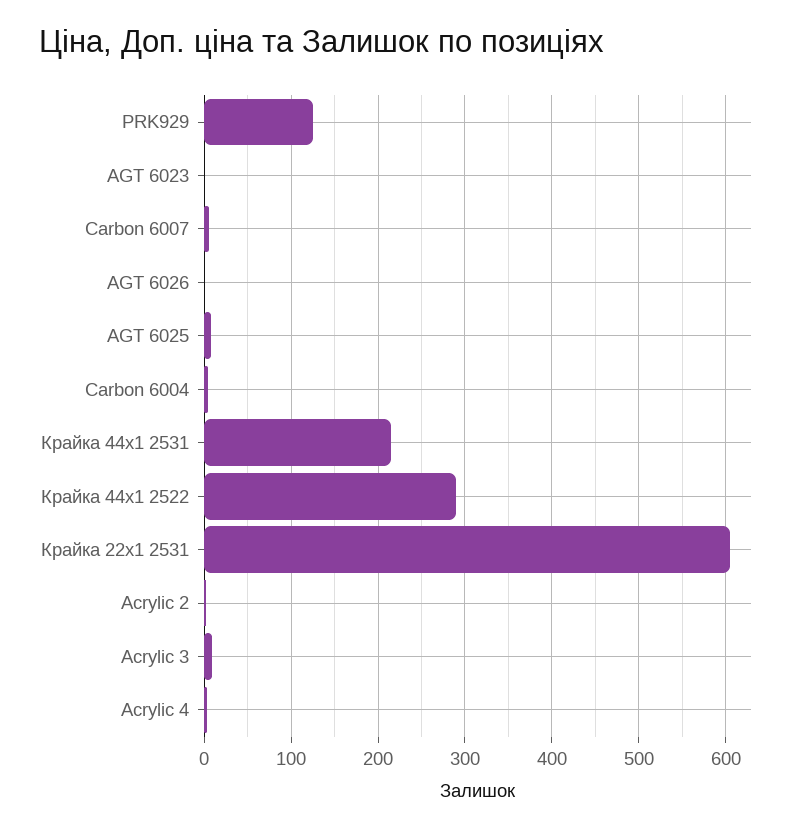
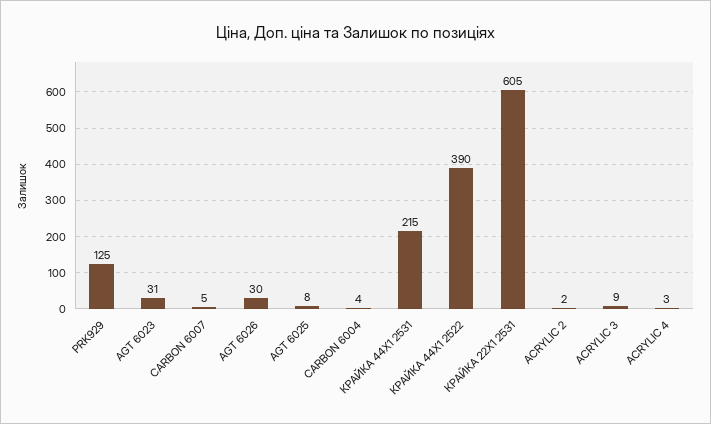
  {
    "PRK929": 125,
-   "AGT 6023": 0,
+   "AGT 6023": 31,
    "Carbon 6007": 5,
-   "AGT 6026": 0,
+   "AGT 6026": 30,
    "AGT 6025": 8,
    "Carbon 6004": 4,
    "Крайка 44x1 2531": 215,
-   "Крайка 44x1 2522": 290,
+   "Крайка 44x1 2522": 390,
    "Крайка 22x1 2531": 605,
    "Acrylic 2": 2,
    "Acrylic 3": 9,
    "Acrylic 4": 3
  }

